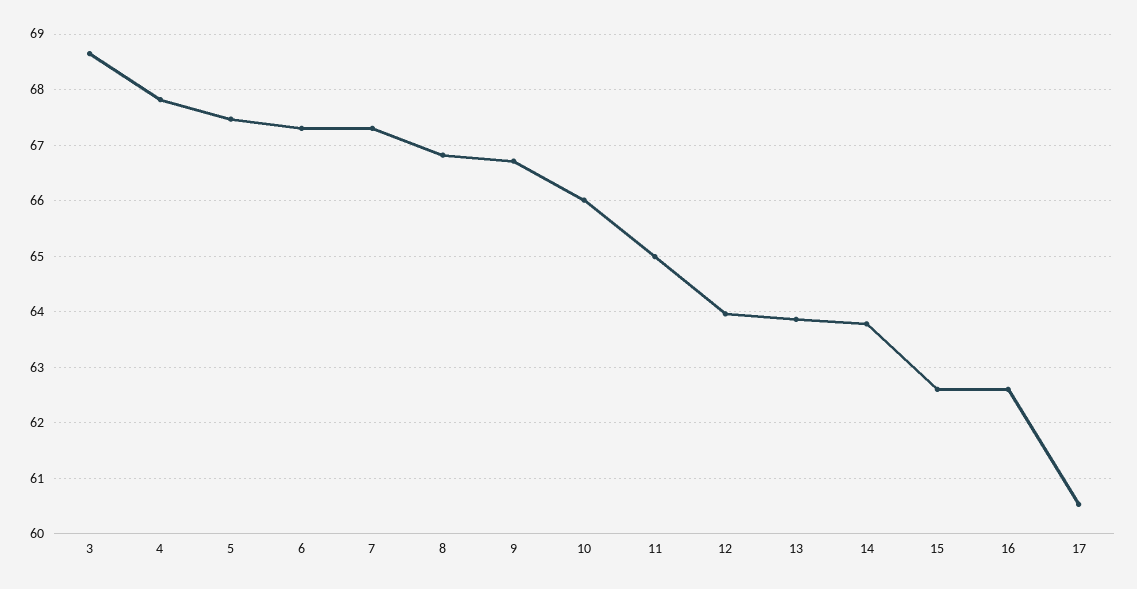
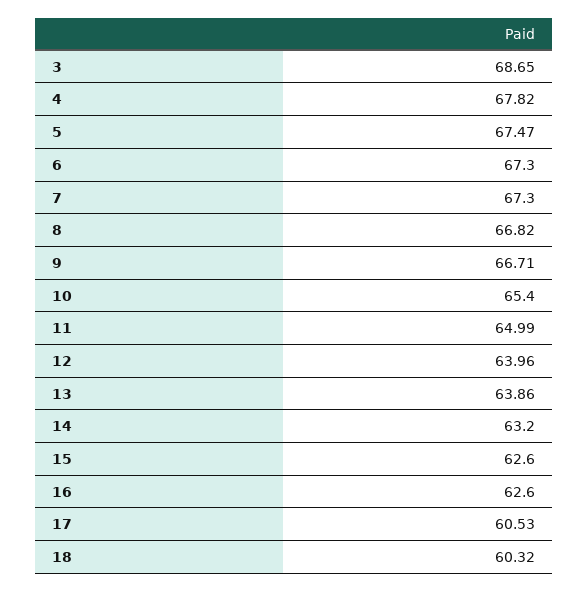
  {
    "3": 68.65,
    "4": 67.82,
    "5": 67.47,
    "6": 67.3,
    "7": 67.3,
    "8": 66.82,
    "9": 66.71,
-   "10": 66,
+   "10": 65.4,
    "11": 64.99,
    "12": 63.96,
    "13": 63.86,
-   "14": 63.8,
+   "14": 63.2,
    "15": 62.6,
    "16": 62.6,
-   "17": 60.53
+   "17": 60.53,
+   "18": 60.32
  }

